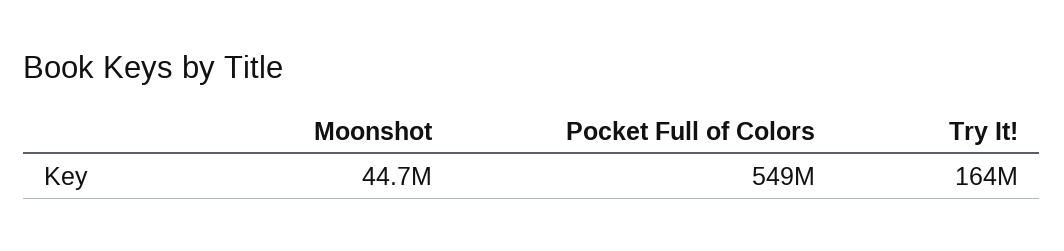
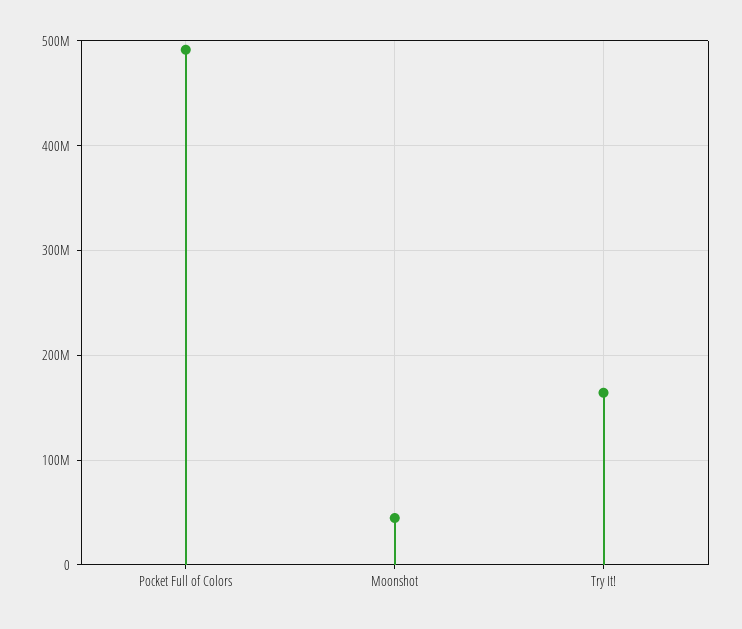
  {
    "Moonshot": 44700000,
-   "Pocket Full of Colors": 549000000,
+   "Pocket Full of Colors": 490000000,
    "Try It!": 164000000
  }

